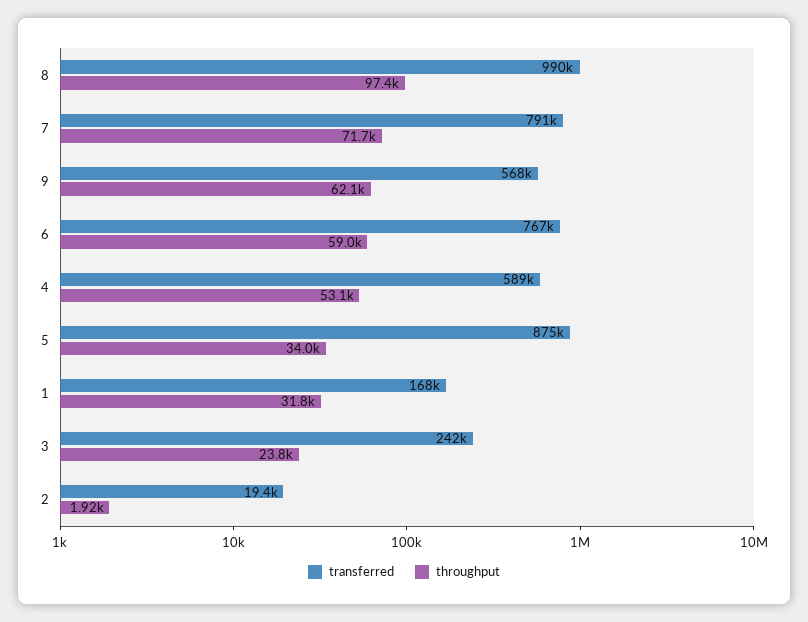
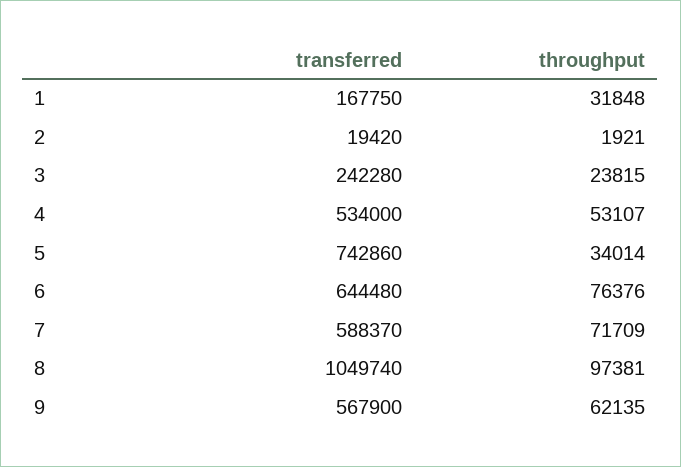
  {
    "transferred": {
-     "8": 990000,
+     "8": 1049740,
-     "7": 791000,
+     "7": 588370,
      "9": 567900,
-     "6": 767000,
+     "6": 644480,
-     "4": 589000,
+     "4": 534000,
-     "5": 875000,
+     "5": 742860,
      "1": 167750,
      "3": 242280,
      "2": 19420
    },
    "throughput": {
      "8": 97381,
      "7": 71709,
      "9": 62135,
-     "6": 59000,
+     "6": 76376,
      "4": 53107,
      "5": 34014,
      "1": 31848,
      "3": 23815,
      "2": 1921
    }
  }

